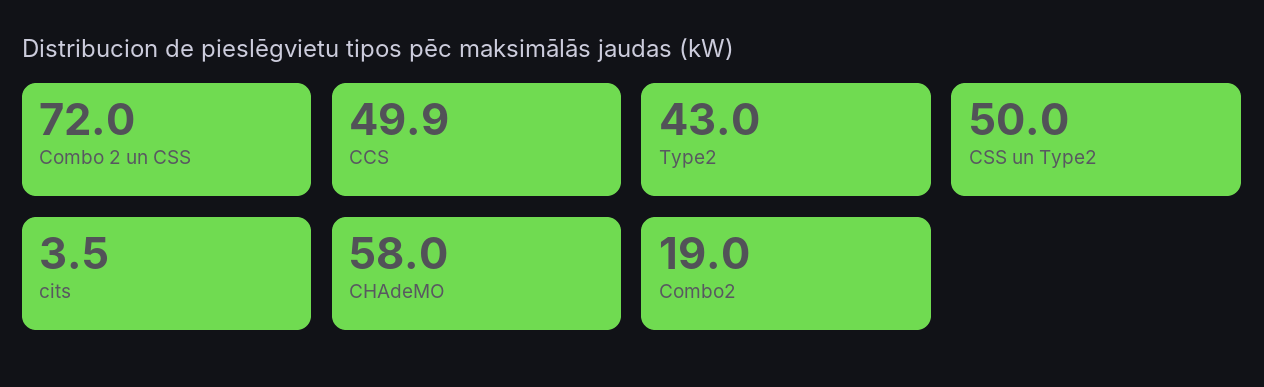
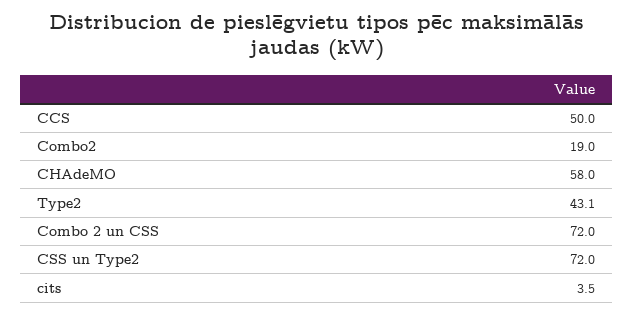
  {
    "Combo 2 un CSS": 72,
-   "CCS": 49.9,
+   "CCS": 50,
-   "Type2": 43,
+   "Type2": 43.1,
-   "CSS un Type2": 50,
+   "CSS un Type2": 72,
    "cits": 3.5,
    "CHAdeMO": 58,
    "Combo2": 19
  }

